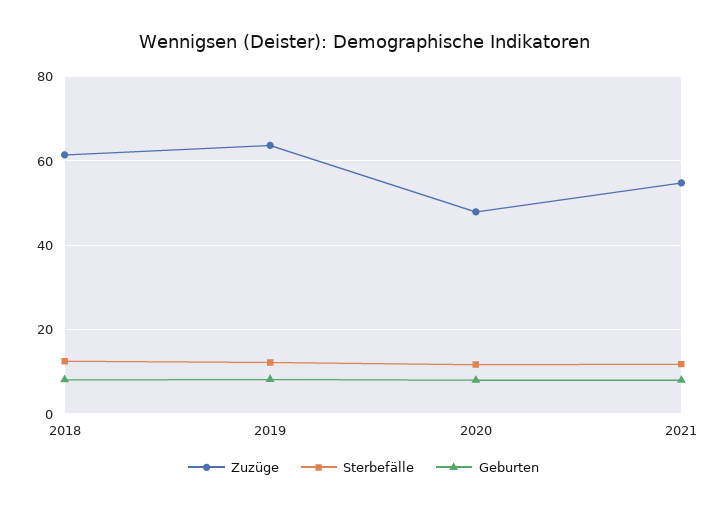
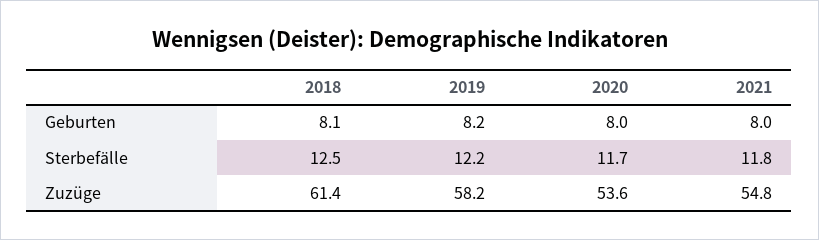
  {
    "Zuzüge": {
      "2018": 61.4,
-     "2019": 64,
+     "2019": 58.2,
-     "2020": 48,
+     "2020": 53.6,
      "2021": 54.8
    },
    "Sterbefälle": {
      "2018": 12.5,
      "2019": 12.2,
      "2020": 11.7,
      "2021": 11.8
    },
    "Geburten": {
      "2018": 8.1,
      "2019": 8.2,
      "2020": 8,
      "2021": 8
    }
  }

